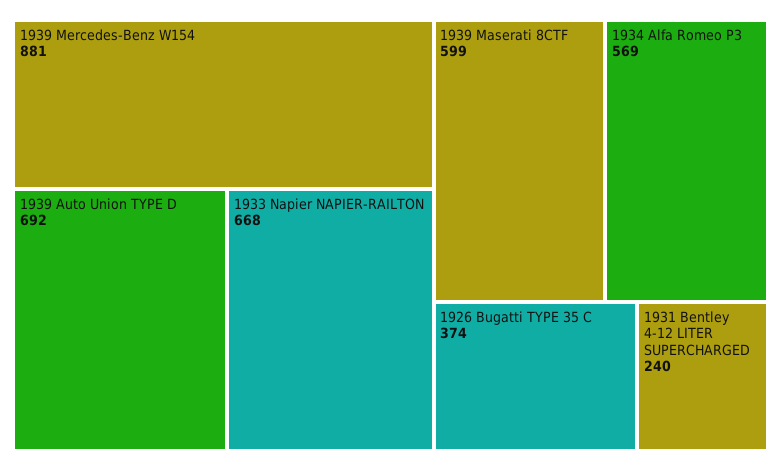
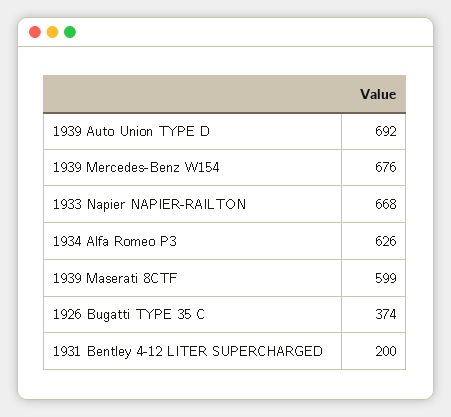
  {
-   "1939 Mercedes-Benz W154": 881,
+   "1939 Mercedes-Benz W154": 676,
    "1939 Auto Union TYPE D": 692,
    "1933 Napier NAPIER-RAILTON": 668,
    "1939 Maserati 8CTF": 599,
-   "1934 Alfa Romeo P3": 569,
+   "1934 Alfa Romeo P3": 626,
    "1926 Bugatti TYPE 35 C": 374,
-   "1931 Bentley 4-12 LITER SUPERCHARGED": 240
+   "1931 Bentley 4-12 LITER SUPERCHARGED": 200
  }

